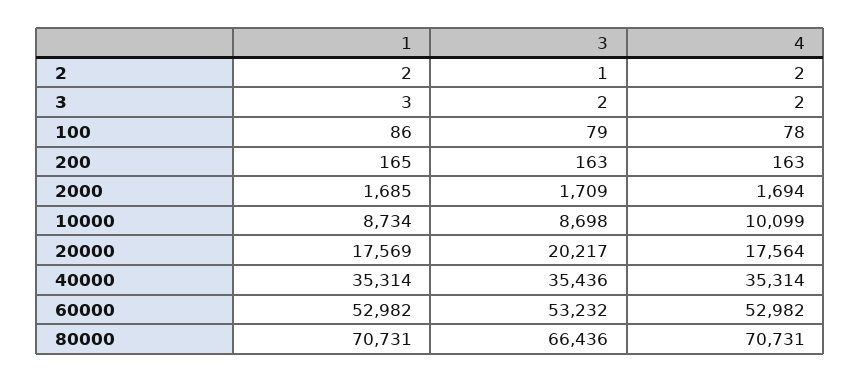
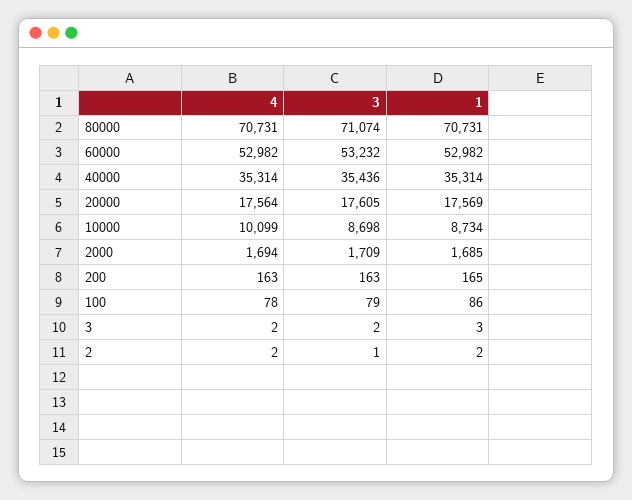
  {
    "1": {
      "2": 2,
      "3": 3,
      "100": 86,
      "200": 165,
      "2000": 1685,
      "10000": 8734,
      "20000": 17569,
      "40000": 35314,
      "60000": 52982,
      "80000": 70731
    },
    "3": {
      "2": 1,
      "3": 2,
      "100": 79,
      "200": 163,
      "2000": 1709,
      "10000": 8698,
-     "20000": 20217,
+     "20000": 17605,
      "40000": 35436,
      "60000": 53232,
-     "80000": 66436
+     "80000": 71074
    },
    "4": {
      "2": 2,
      "3": 2,
      "100": 78,
      "200": 163,
      "2000": 1694,
      "10000": 10099,
      "20000": 17564,
      "40000": 35314,
      "60000": 52982,
      "80000": 70731
    }
  }

